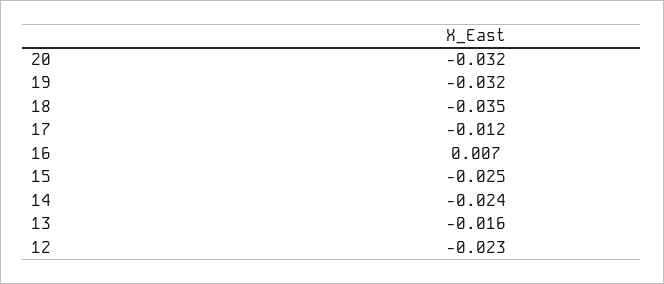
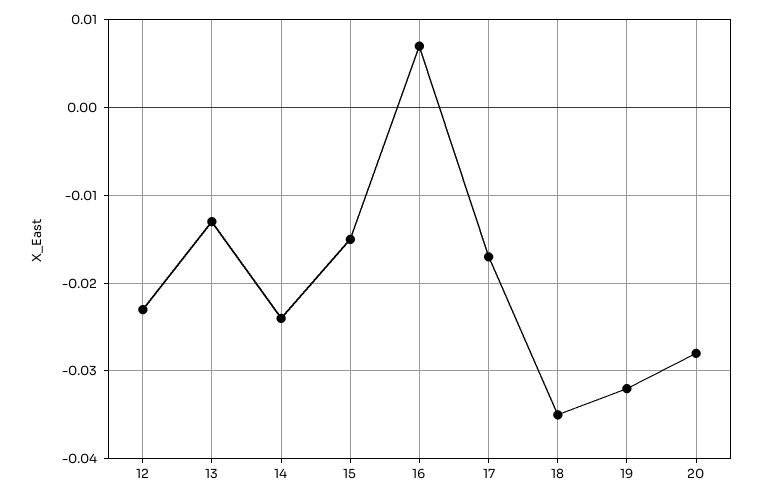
  {
-   "20": -0.032,
+   "20": -0.028,
    "19": -0.032,
    "18": -0.035,
-   "17": -0.012,
+   "17": -0.017,
    "16": 0.007,
-   "15": -0.025,
+   "15": -0.015,
    "14": -0.024,
-   "13": -0.016,
+   "13": -0.013,
    "12": -0.023
  }

